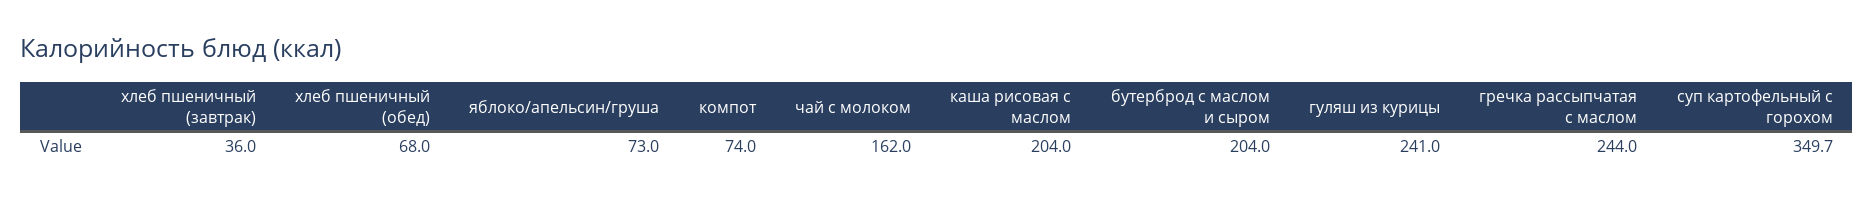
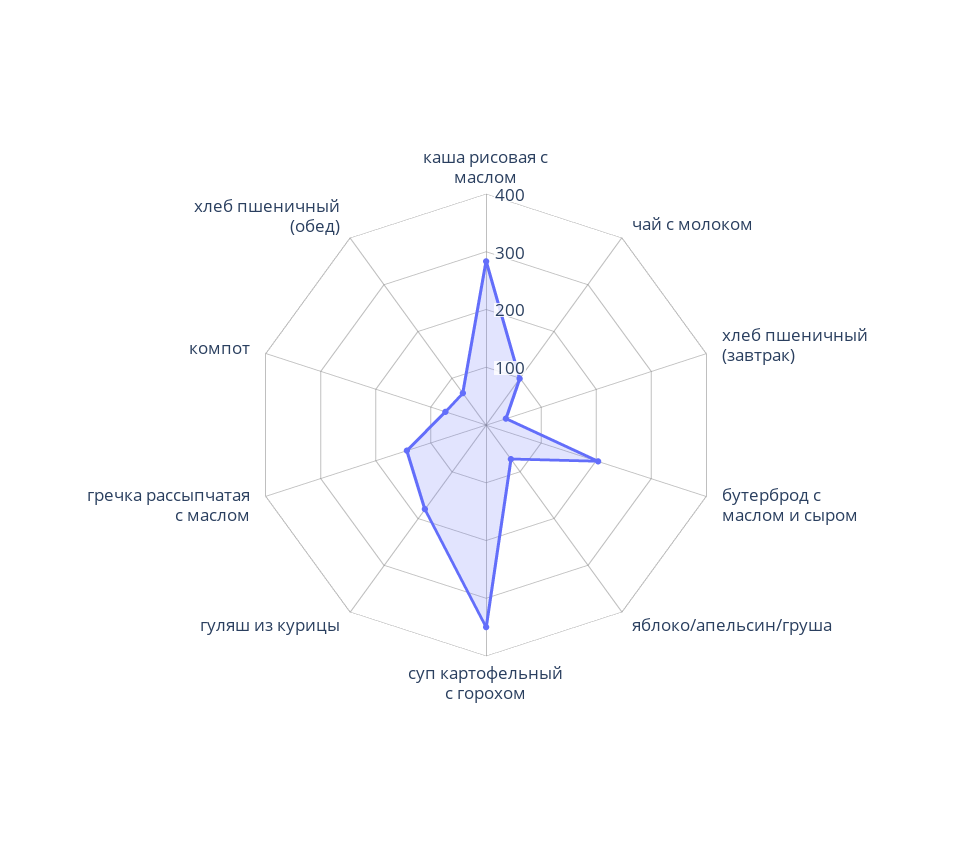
  {
    "хлеб пшеничный (завтрак)": 36,
    "хлеб пшеничный (обед)": 68,
    "яблоко/апельсин/груша": 73,
    "компот": 74,
-   "чай с молоком": 162,
+   "чай с молоком": 100,
-   "каша рисовая с маслом": 204,
+   "каша рисовая с маслом": 280,
    "бутерброд с маслом и сыром": 204,
-   "гуляш из курицы": 241,
+   "гуляш из курицы": 180,
-   "гречка рассыпчатая с маслом": 244,
+   "гречка рассыпчатая с маслом": 140,
    "суп картофельный с горохом": 349.7
  }

